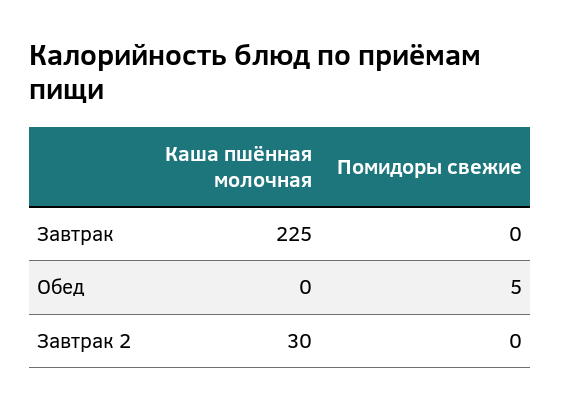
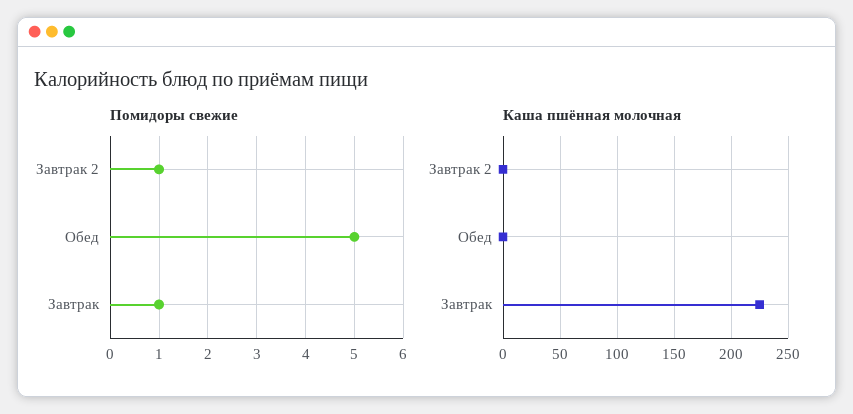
  {
    "Каша пшённая молочная": {
      "Завтрак": 225,
      "Обед": 0,
-     "Завтрак 2": 30
+     "Завтрак 2": 0
    },
    "Помидоры свежие": {
-     "Завтрак": 0,
+     "Завтрак": 1,
      "Обед": 5,
-     "Завтрак 2": 0
+     "Завтрак 2": 1
    }
  }

